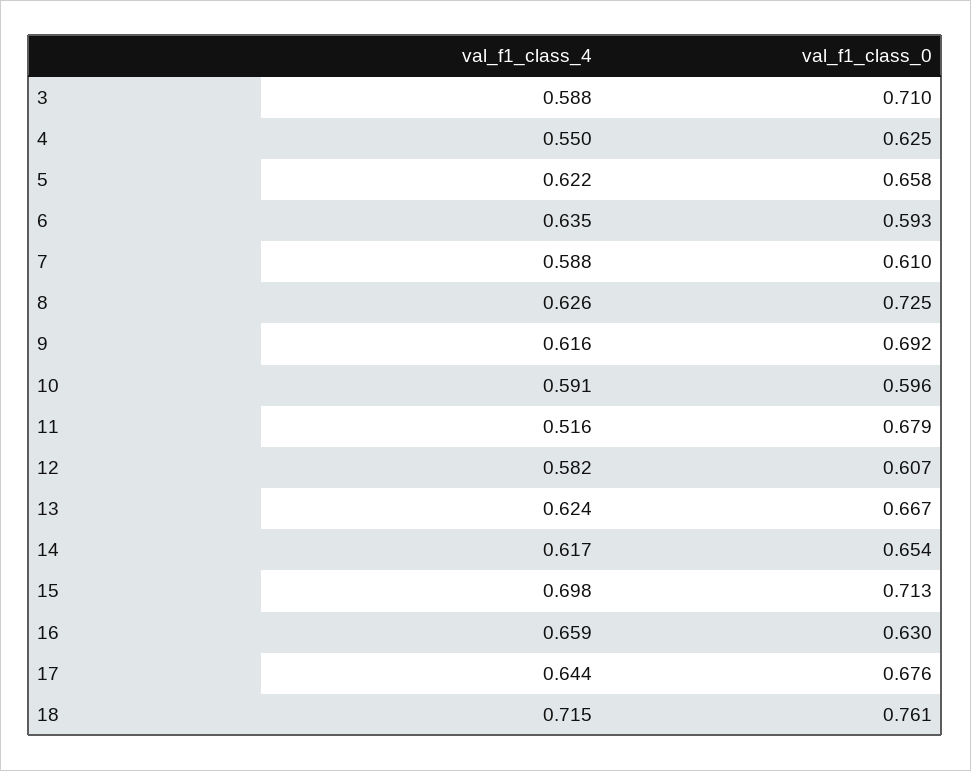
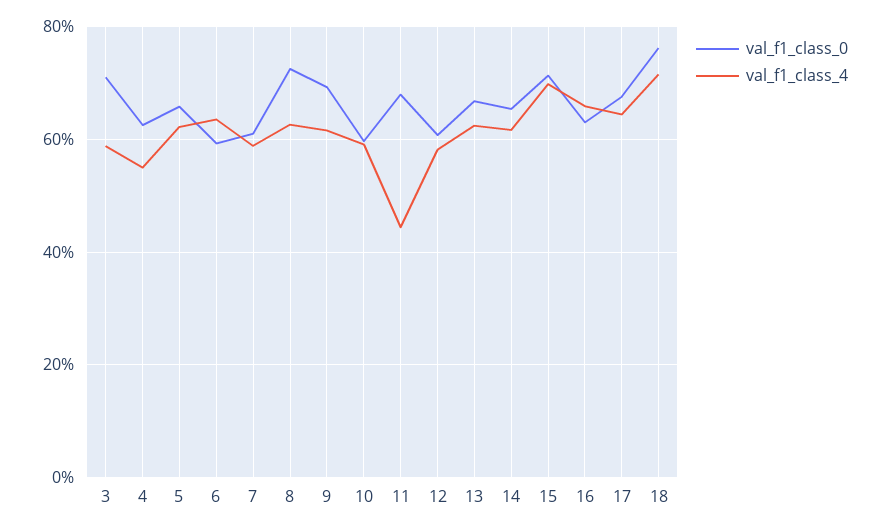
  {
    "val_f1_class_4": {
      "3": 0.588,
      "4": 0.55,
      "5": 0.622,
      "6": 0.635,
      "7": 0.588,
      "8": 0.626,
      "9": 0.616,
      "10": 0.591,
-     "11": 0.516,
+     "11": 0.44,
      "12": 0.582,
      "13": 0.624,
      "14": 0.617,
      "15": 0.698,
      "16": 0.659,
      "17": 0.644,
      "18": 0.715
    },
    "val_f1_class_0": {
      "3": 0.71,
      "4": 0.625,
      "5": 0.658,
      "6": 0.593,
      "7": 0.61,
      "8": 0.725,
      "9": 0.692,
      "10": 0.596,
      "11": 0.679,
      "12": 0.607,
      "13": 0.667,
      "14": 0.654,
      "15": 0.713,
      "16": 0.63,
      "17": 0.676,
      "18": 0.761
    }
  }

